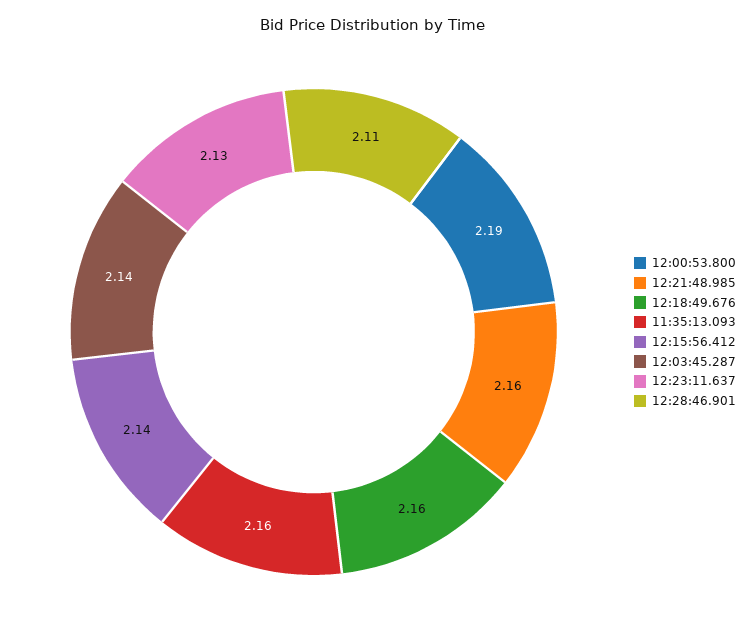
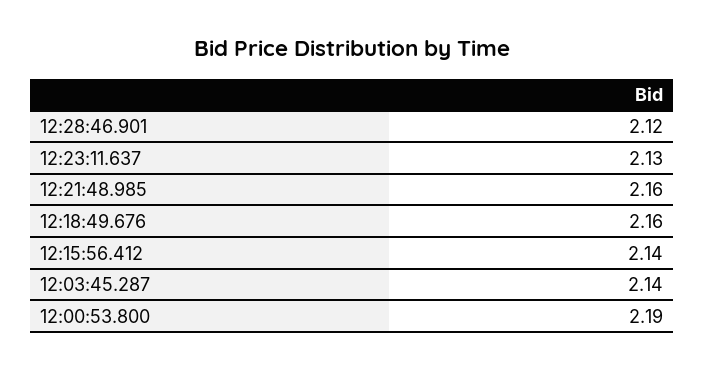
  {
    "12:00:53.800": 2.19,
    "12:21:48.985": 2.16,
    "12:18:49.676": 2.16,
-   "11:35:13.093": 2.16,
    "12:15:56.412": 2.14,
    "12:03:45.287": 2.14,
    "12:23:11.637": 2.13,
-   "12:28:46.901": 2.11
+   "12:28:46.901": 2.12
  }

